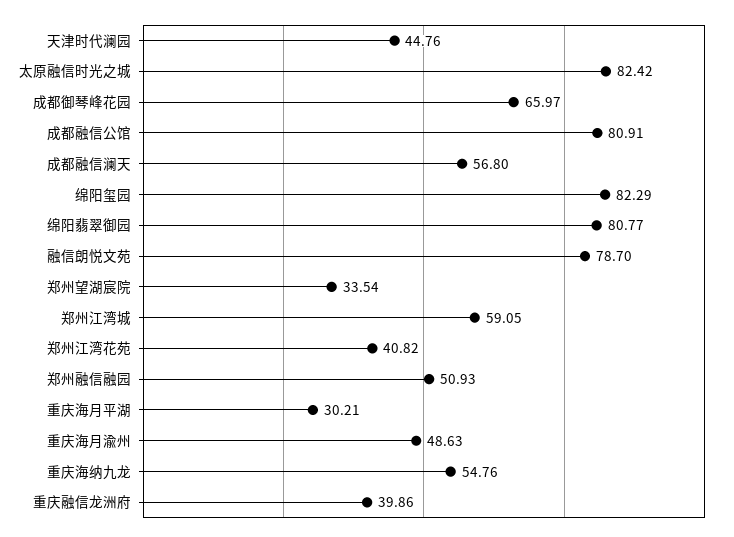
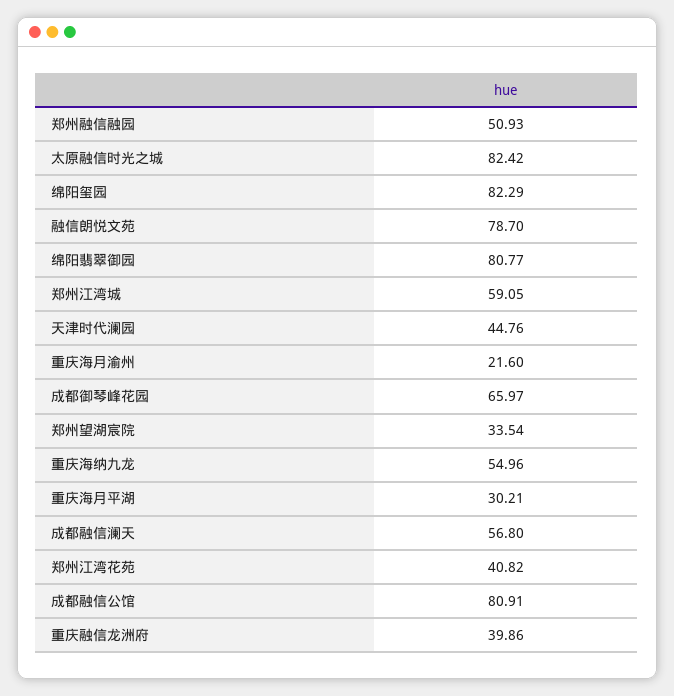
  {
    "天津时代澜园": 44.76,
    "太原融信时光之城": 82.42,
    "成都御琴峰花园": 65.97,
    "成都融信公馆": 80.91,
    "成都融信澜天": 56.8,
    "绵阳玺园": 82.29,
    "绵阳翡翠御园": 80.77,
    "融信朗悦文苑": 78.7,
    "郑州望湖宸院": 33.54,
    "郑州江湾城": 59.05,
    "郑州江湾花苑": 40.82,
    "郑州融信融园": 50.93,
    "重庆海月平湖": 30.21,
-   "重庆海月渝州": 48.63,
+   "重庆海月渝州": 21.6,
-   "重庆海纳九龙": 54.76,
+   "重庆海纳九龙": 54.96,
    "重庆融信龙洲府": 39.86
  }

